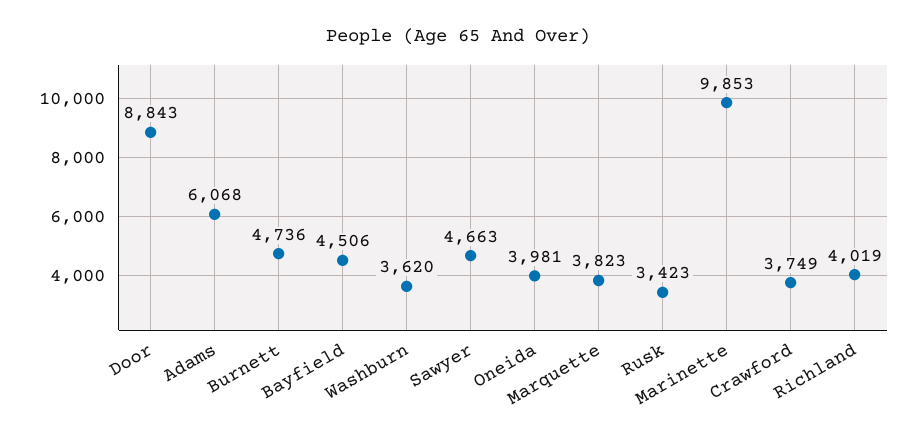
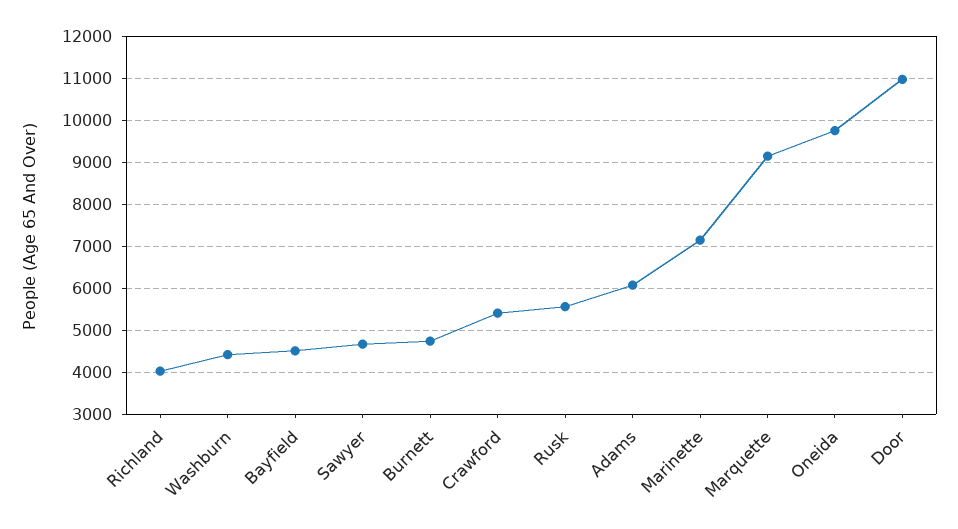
  {
-   "Door": 8843,
+   "Door": 11000,
    "Adams": 6068,
    "Burnett": 4736,
    "Bayfield": 4506,
-   "Washburn": 3620,
+   "Washburn": 4400,
    "Sawyer": 4663,
-   "Oneida": 3981,
+   "Oneida": 9800,
-   "Marquette": 3823,
+   "Marquette": 9200,
-   "Rusk": 3423,
+   "Rusk": 5600,
-   "Marinette": 9853,
+   "Marinette": 7200,
-   "Crawford": 3749,
+   "Crawford": 5400,
    "Richland": 4019
  }

